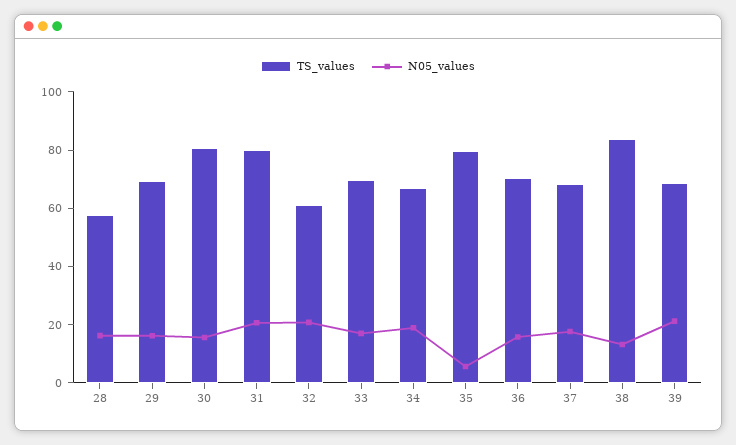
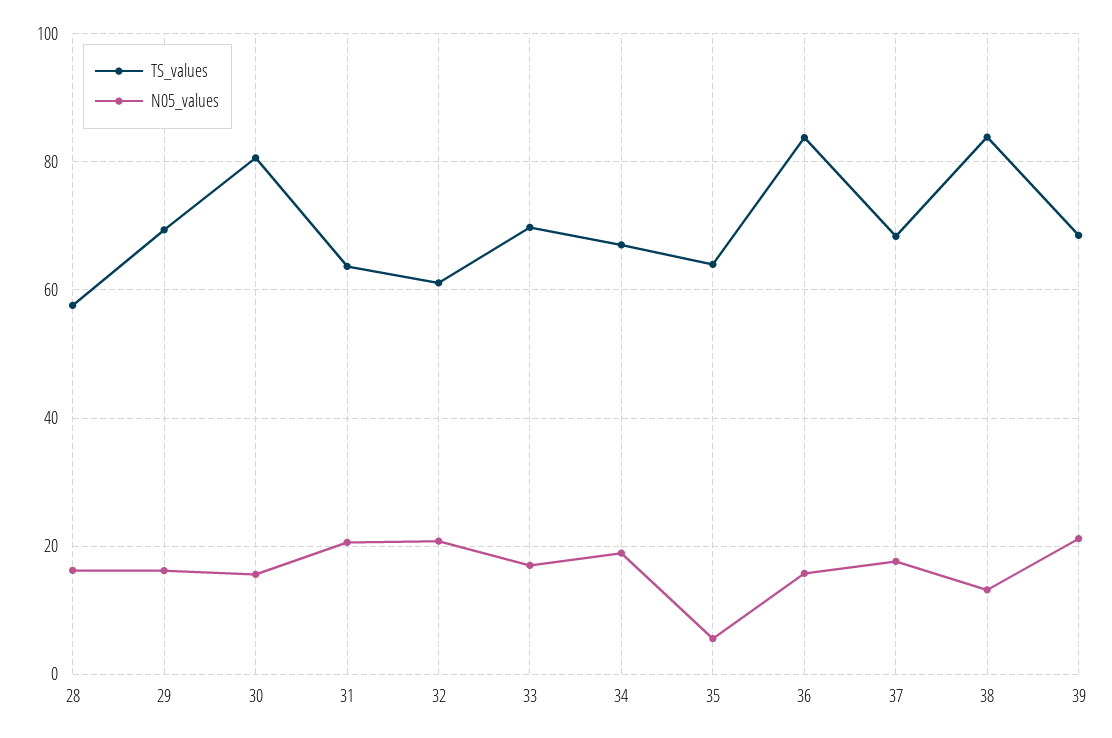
  {
    "TS_values": {
      "28": 58,
      "29": 70,
      "30": 80,
-     "31": 80,
+     "31": 64,
      "32": 62,
      "33": 70,
      "34": 68,
-     "35": 80,
+     "35": 64,
-     "36": 70,
+     "36": 84,
      "37": 68,
      "38": 84,
      "39": 68
    },
    "N05_values": {
      "28": 16,
      "29": 16,
      "30": 16,
      "31": 20,
      "32": 20,
      "33": 16,
      "34": 18,
      "35": 6,
      "36": 16,
      "37": 18,
      "38": 14,
      "39": 22
    }
  }

